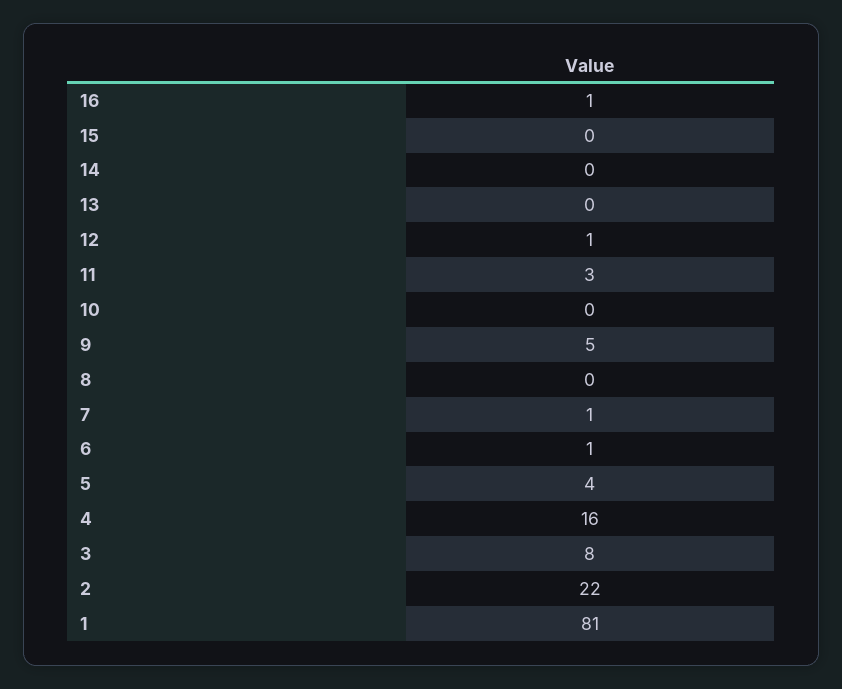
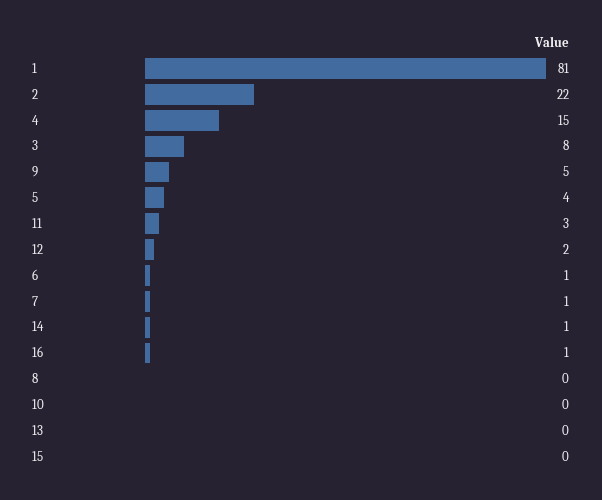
  {
    "16": 1,
    "15": 0,
-   "14": 0,
+   "14": 1,
    "13": 0,
-   "12": 1,
+   "12": 2,
    "11": 3,
    "10": 0,
    "9": 5,
    "8": 0,
    "7": 1,
    "6": 1,
    "5": 4,
-   "4": 16,
+   "4": 15,
    "3": 8,
    "2": 22,
    "1": 81
  }

